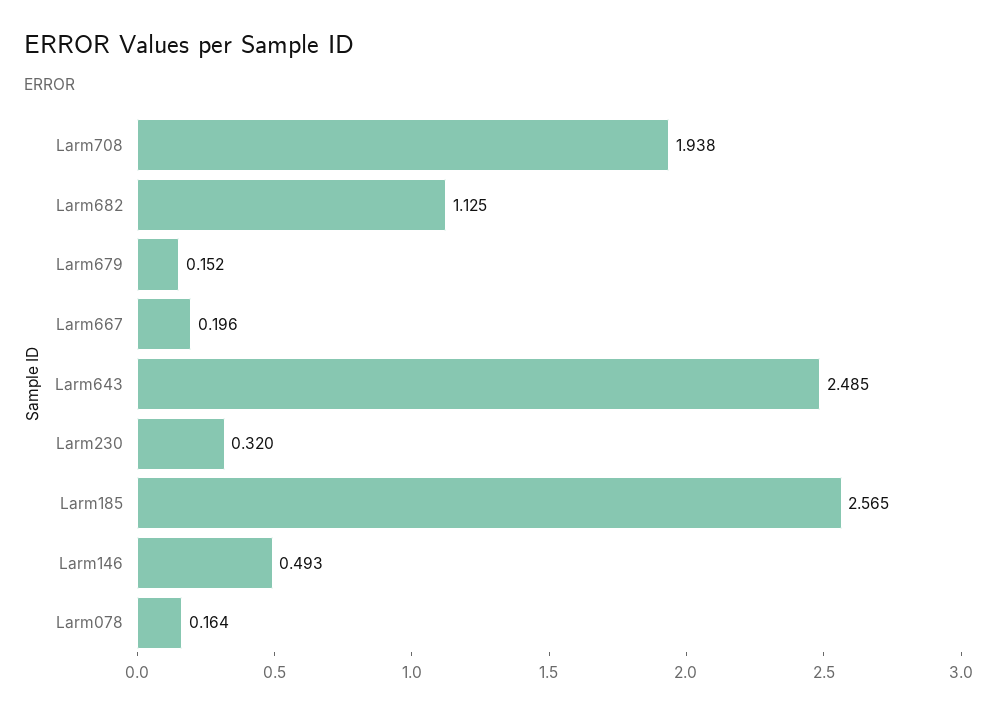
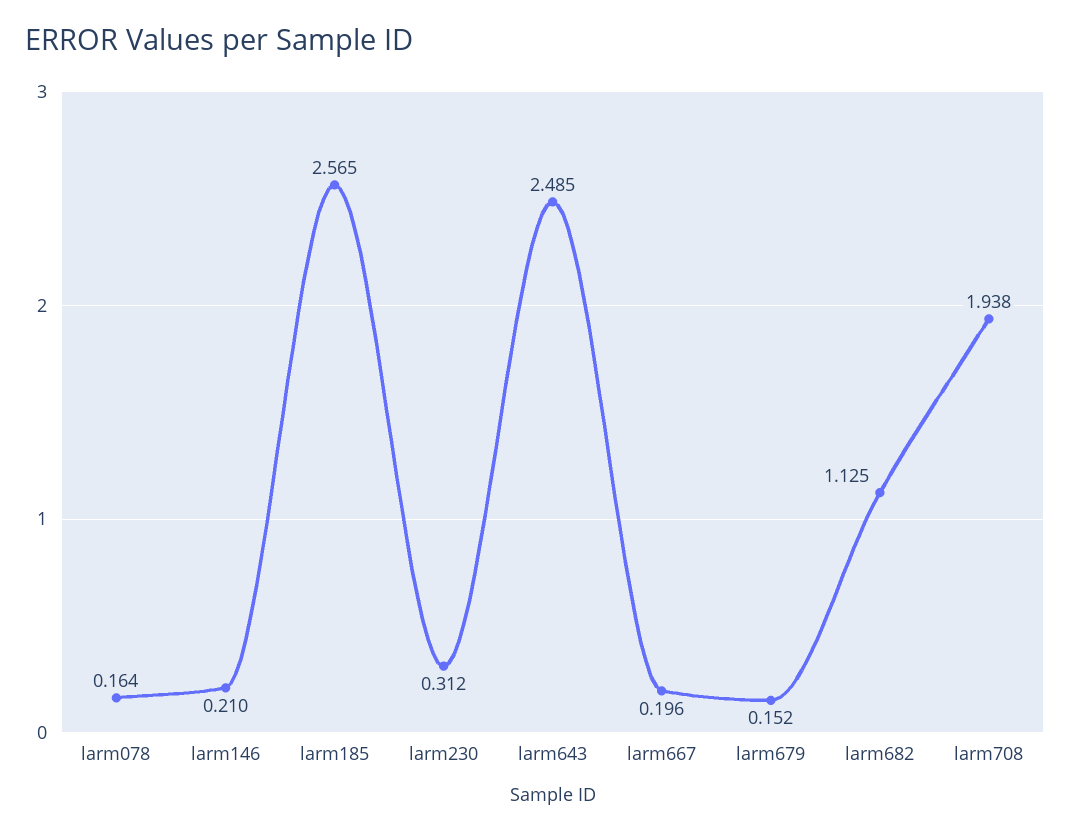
  {
    "Larm708": 1.938,
    "Larm682": 1.125,
    "Larm679": 0.152,
    "Larm667": 0.196,
    "Larm643": 2.485,
-   "Larm230": 0.32,
+   "Larm230": 0.312,
    "Larm185": 2.565,
-   "Larm146": 0.493,
+   "Larm146": 0.21,
    "Larm078": 0.164
  }

